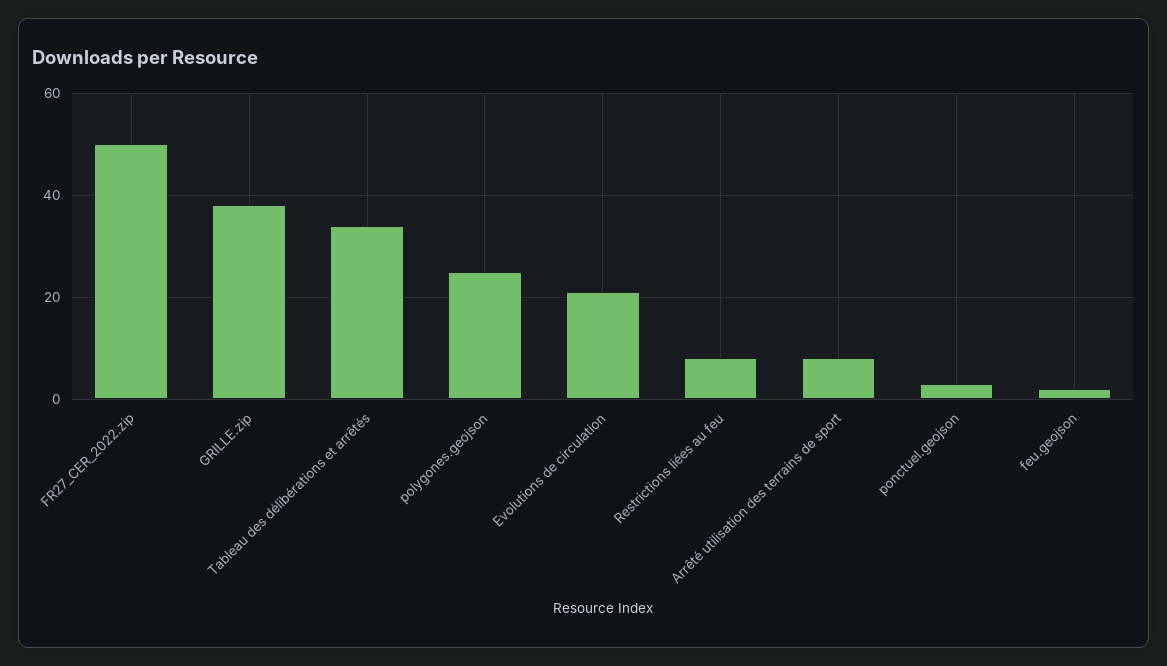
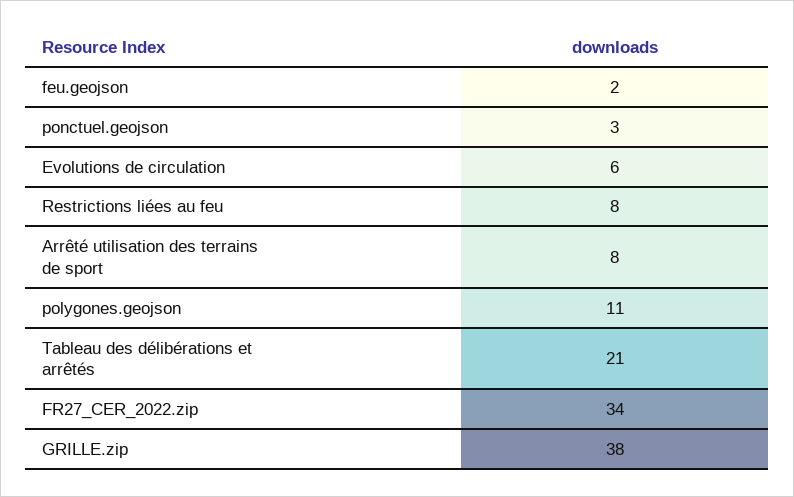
  {
-   "FR27_CER_2022.zip": 50,
+   "FR27_CER_2022.zip": 34,
    "GRILLE.zip": 38,
-   "Tableau des délibérations et arrêtés": 35,
+   "Tableau des délibérations et arrêtés": 21,
-   "polygones.geojson": 25,
+   "polygones.geojson": 11,
-   "Evolutions de circulation": 20,
+   "Evolutions de circulation": 6,
    "Restrictions liées au feu": 8,
    "Arrêté utilisation des terrains de sport": 8,
    "ponctuel.geojson": 3,
    "feu.geojson": 2
  }

